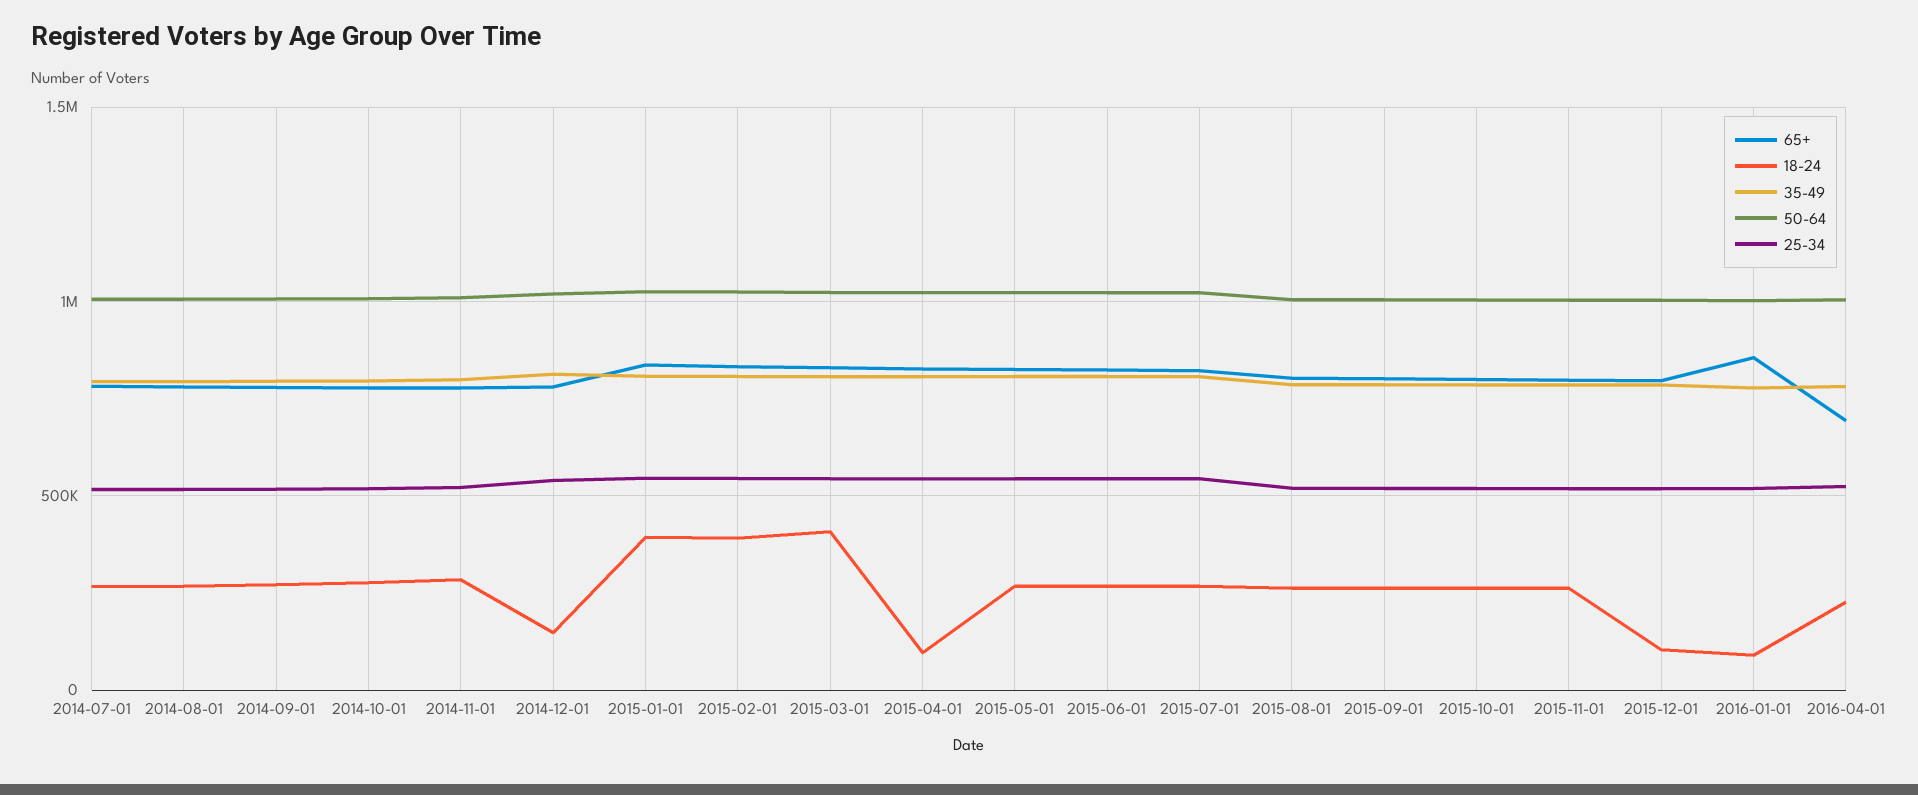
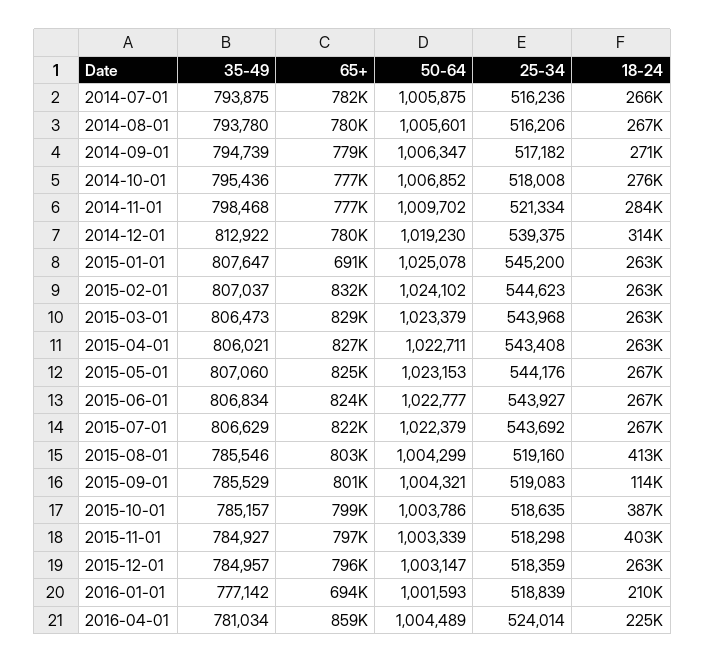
  {
    "65+": {
      "2014-07-01": 782000,
      "2014-08-01": 780000,
      "2014-09-01": 779000,
      "2014-10-01": 777000,
      "2014-11-01": 777000,
      "2014-12-01": 780000,
-     "2015-01-01": 850000,
+     "2015-01-01": 691000,
      "2015-02-01": 832000,
      "2015-03-01": 829000,
      "2015-04-01": 827000,
      "2015-05-01": 825000,
      "2015-06-01": 824000,
      "2015-07-01": 822000,
      "2015-08-01": 803000,
      "2015-09-01": 801000,
      "2015-10-01": 799000,
      "2015-11-01": 797000,
      "2015-12-01": 796000,
-     "2016-01-01": 850000,
+     "2016-01-01": 694000,
-     "2016-04-01": 700000
+     "2016-04-01": 859000
    },
    "18-24": {
      "2014-07-01": 266000,
      "2014-08-01": 267000,
      "2014-09-01": 271000,
      "2014-10-01": 276000,
      "2014-11-01": 284000,
-     "2014-12-01": 150000,
+     "2014-12-01": 314000,
-     "2015-01-01": 400000,
+     "2015-01-01": 263000,
-     "2015-02-01": 400000,
+     "2015-02-01": 263000,
-     "2015-03-01": 400000,
+     "2015-03-01": 263000,
-     "2015-04-01": 100000,
+     "2015-04-01": 263000,
      "2015-05-01": 267000,
      "2015-06-01": 267000,
      "2015-07-01": 267000,
-     "2015-08-01": 250000,
+     "2015-08-01": 413000,
-     "2015-09-01": 250000,
+     "2015-09-01": 114000,
-     "2015-10-01": 250000,
+     "2015-10-01": 387000,
-     "2015-11-01": 250000,
+     "2015-11-01": 403000,
-     "2015-12-01": 100000,
+     "2015-12-01": 263000,
-     "2016-01-01": 100000,
+     "2016-01-01": 210000,
      "2016-04-01": 225000
    },
    "35-49": {
      "2014-07-01": 793875,
      "2014-08-01": 793780,
      "2014-09-01": 794739,
      "2014-10-01": 795436,
      "2014-11-01": 798468,
      "2014-12-01": 812922,
      "2015-01-01": 807647,
      "2015-02-01": 807037,
      "2015-03-01": 806473,
      "2015-04-01": 806021,
      "2015-05-01": 807060,
      "2015-06-01": 806834,
      "2015-07-01": 806629,
      "2015-08-01": 785546,
      "2015-09-01": 785529,
      "2015-10-01": 785157,
      "2015-11-01": 784927,
      "2015-12-01": 784957,
      "2016-01-01": 777142,
      "2016-04-01": 781034
    },
    "50-64": {
      "2014-07-01": 1005875,
      "2014-08-01": 1005601,
      "2014-09-01": 1006347,
      "2014-10-01": 1006852,
      "2014-11-01": 1009702,
      "2014-12-01": 1019230,
      "2015-01-01": 1025078,
      "2015-02-01": 1024102,
      "2015-03-01": 1023379,
      "2015-04-01": 1022711,
      "2015-05-01": 1023153,
      "2015-06-01": 1022777,
      "2015-07-01": 1022379,
      "2015-08-01": 1004299,
      "2015-09-01": 1004321,
      "2015-10-01": 1003786,
      "2015-11-01": 1003339,
      "2015-12-01": 1003147,
      "2016-01-01": 1001593,
      "2016-04-01": 1004489
    },
    "25-34": {
      "2014-07-01": 516236,
      "2014-08-01": 516206,
      "2014-09-01": 517182,
      "2014-10-01": 518008,
      "2014-11-01": 521334,
      "2014-12-01": 539375,
      "2015-01-01": 545200,
      "2015-02-01": 544623,
      "2015-03-01": 543968,
      "2015-04-01": 543408,
      "2015-05-01": 544176,
      "2015-06-01": 543927,
      "2015-07-01": 543692,
      "2015-08-01": 519160,
      "2015-09-01": 519083,
      "2015-10-01": 518635,
      "2015-11-01": 518298,
      "2015-12-01": 518359,
      "2016-01-01": 518839,
      "2016-04-01": 524014
    }
  }

